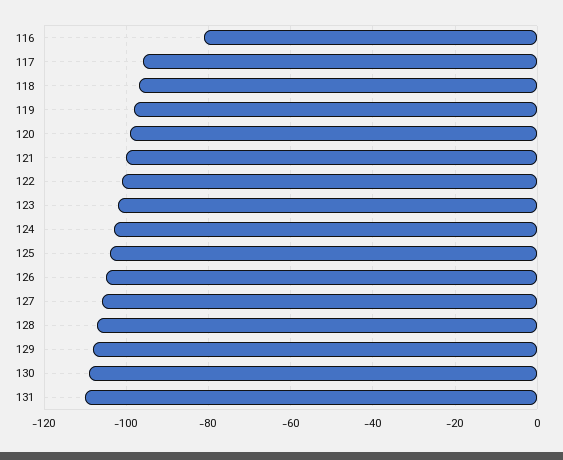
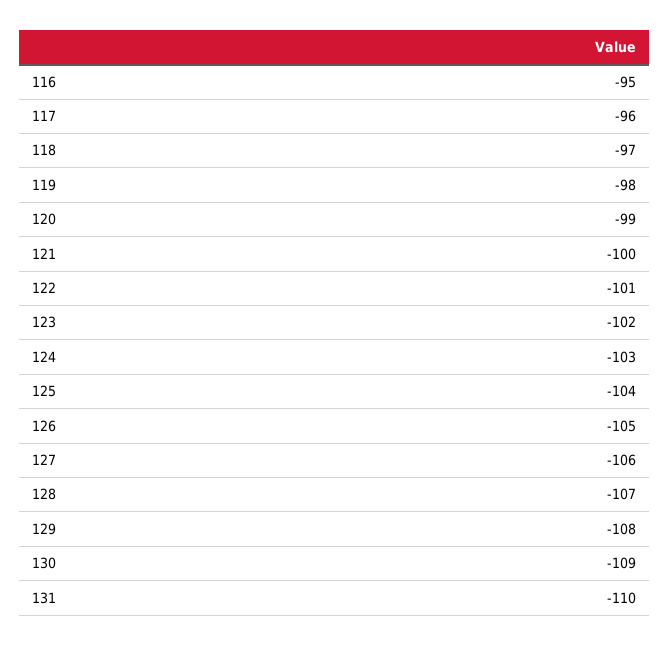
  {
-   "116": -80,
+   "116": -95,
    "117": -96,
    "118": -97,
    "119": -98,
    "120": -99,
    "121": -100,
    "122": -101,
    "123": -102,
    "124": -103,
    "125": -104,
    "126": -105,
    "127": -106,
    "128": -107,
    "129": -108,
    "130": -109,
    "131": -110
  }

